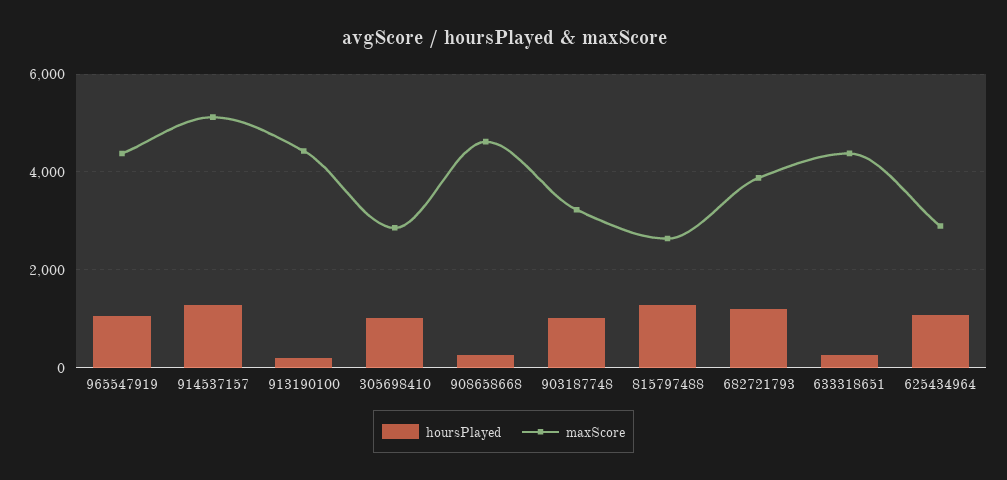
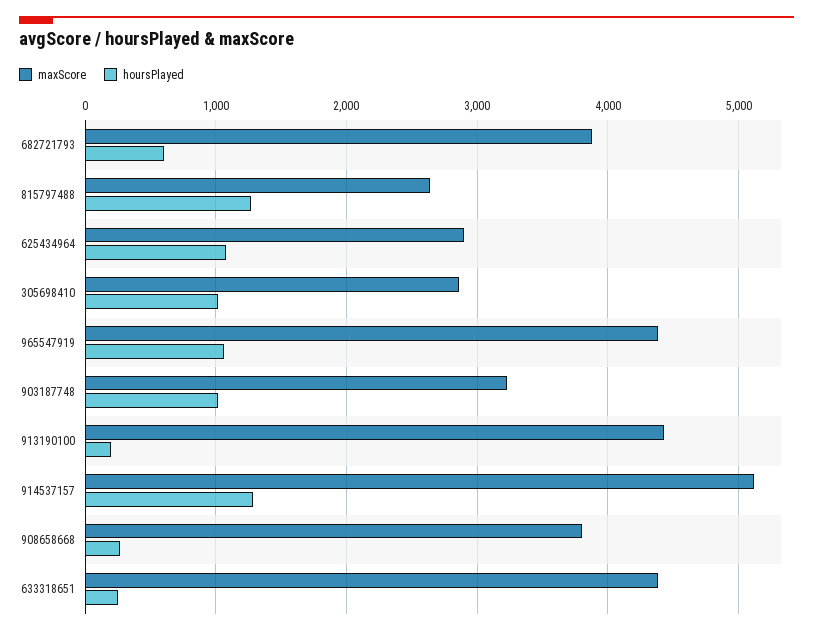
  {
    "hoursPlayed": {
      "965547919": 1100,
      "914537157": 1300,
      "913190100": 200,
      "305698410": 1000,
      "908658668": 300,
      "903187748": 1000,
      "815797488": 1300,
-     "682721793": 1200,
+     "682721793": 600,
      "633318651": 300,
      "625434964": 1100
    },
    "maxScore": {
      "965547919": 4400,
      "914537157": 5100,
      "913190100": 4400,
      "305698410": 2900,
-     "908658668": 4600,
+     "908658668": 3800,
      "903187748": 3200,
      "815797488": 2600,
      "682721793": 3900,
      "633318651": 4400,
      "625434964": 2900
    }
  }

